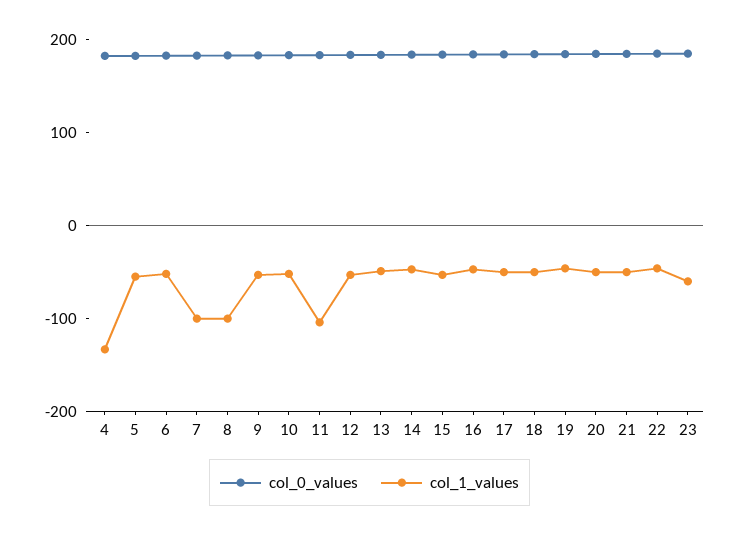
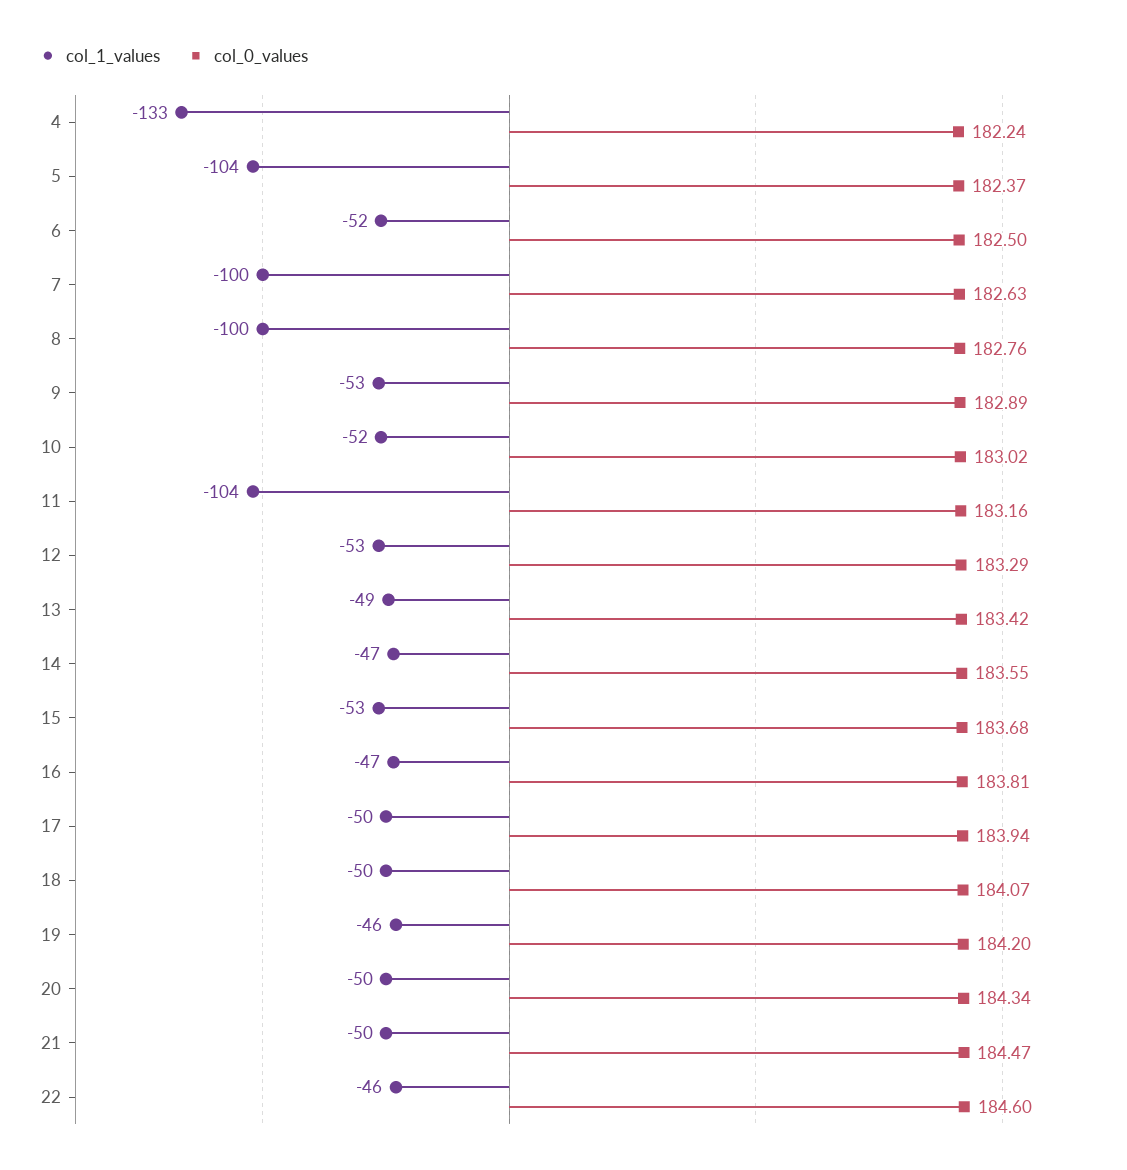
  {
    "col_0_values": {
      "4": 182.24,
      "5": 182.37,
      "6": 182.5,
      "7": 182.63,
      "8": 182.76,
      "9": 182.89,
      "10": 183.02,
      "11": 183.16,
      "12": 183.29,
      "13": 183.42,
      "14": 183.55,
      "15": 183.68,
      "16": 183.81,
      "17": 183.94,
      "18": 184.07,
      "19": 184.2,
      "20": 184.34,
      "21": 184.47,
-     "22": 184.6,
+     "22": 184.6
-     "23": 180
    },
    "col_1_values": {
      "4": -133,
-     "5": -60,
+     "5": -104,
      "6": -52,
      "7": -100,
      "8": -100,
      "9": -53,
      "10": -52,
      "11": -104,
      "12": -53,
      "13": -49,
      "14": -47,
      "15": -53,
      "16": -47,
      "17": -50,
      "18": -50,
      "19": -46,
      "20": -50,
      "21": -50,
-     "22": -46,
+     "22": -46
-     "23": -60
    }
  }

